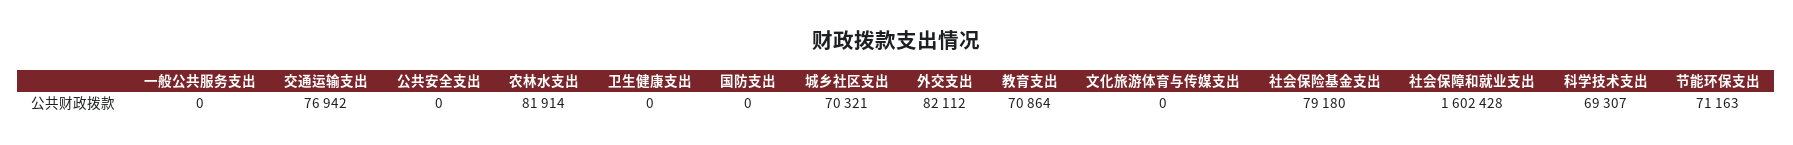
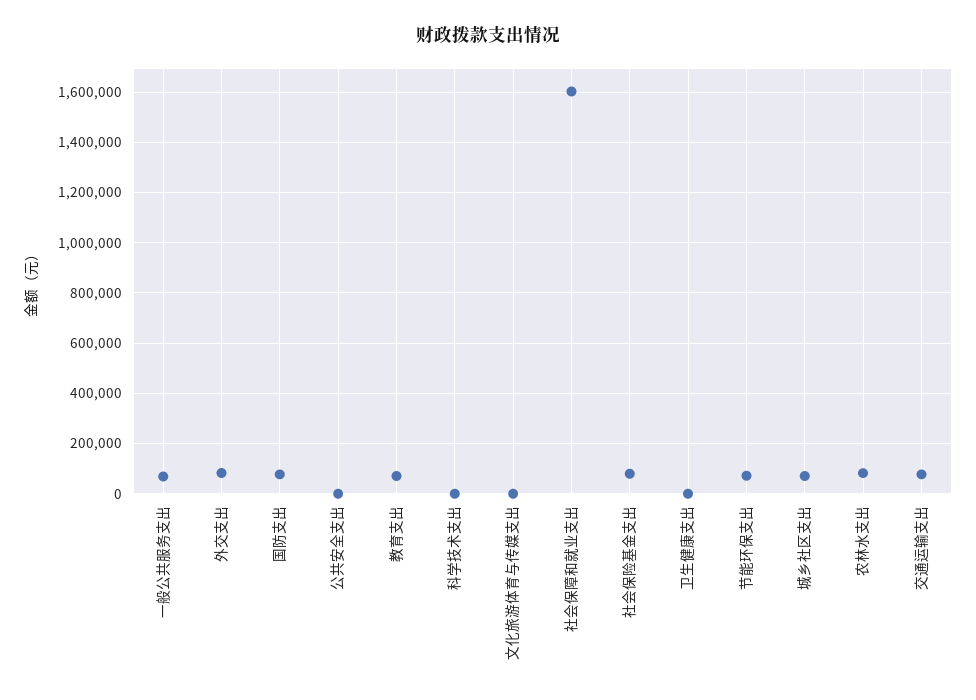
  {
-   "一般公共服务支出": 0,
+   "一般公共服务支出": 75000,
    "交通运输支出": 76942,
    "公共安全支出": 0,
    "农林水支出": 81914,
    "卫生健康支出": 0,
-   "国防支出": 0,
+   "国防支出": 75000,
    "城乡社区支出": 70321,
    "外交支出": 82112,
    "教育支出": 70864,
    "文化旅游体育与传媒支出": 0,
    "社会保险基金支出": 79180,
    "社会保障和就业支出": 1602428,
-   "科学技术支出": 69307,
+   "科学技术支出": 0,
    "节能环保支出": 71163
  }

